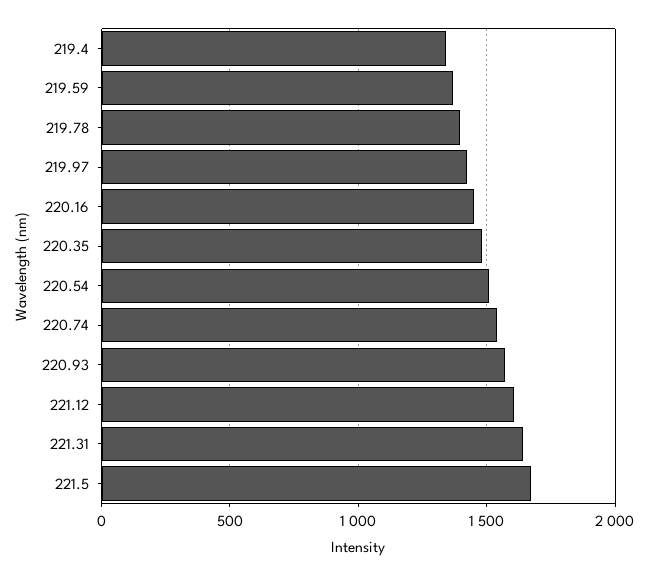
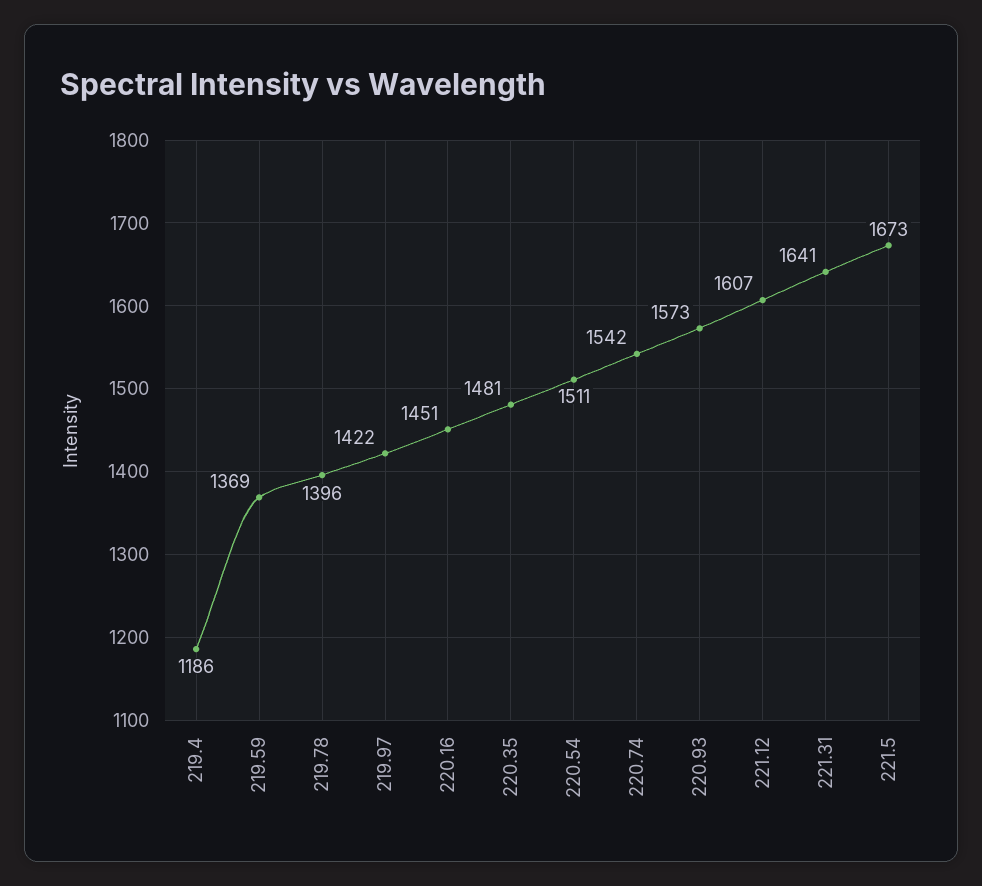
  {
-   "219.4": 1350,
+   "219.4": 1186,
    "219.59": 1369,
    "219.78": 1396,
    "219.97": 1422,
    "220.16": 1451,
    "220.35": 1481,
    "220.54": 1511,
    "220.74": 1542,
    "220.93": 1573,
    "221.12": 1607,
    "221.31": 1641,
    "221.5": 1673
  }

